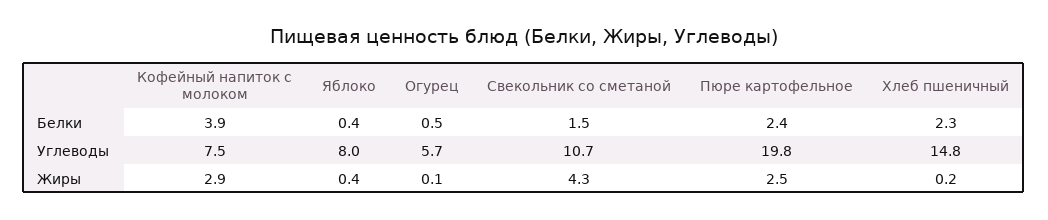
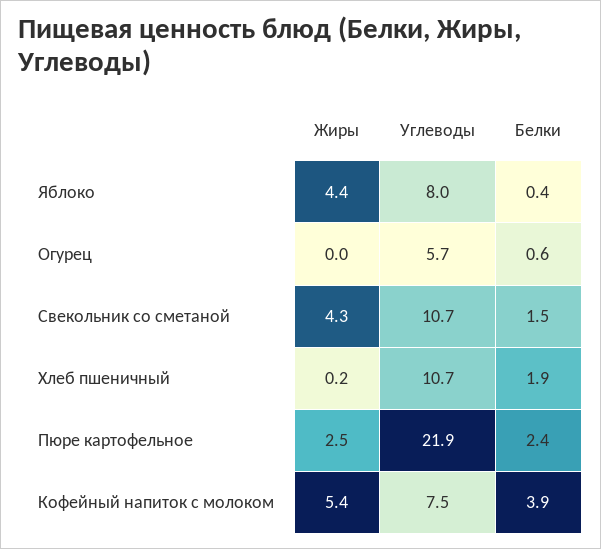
  {
    "Кофейный напиток с молоком": {
      "Белки": 3.9,
      "Углеводы": 7.5,
-     "Жиры": 2.9
+     "Жиры": 5.4
    },
    "Яблоко": {
      "Белки": 0.4,
      "Углеводы": 8,
-     "Жиры": 0.4
+     "Жиры": 4.4
    },
    "Огурец": {
-     "Белки": 0.5,
+     "Белки": 0.6,
      "Углеводы": 5.7,
-     "Жиры": 0.1
+     "Жиры": 0
    },
    "Свекольник со сметаной": {
      "Белки": 1.5,
      "Углеводы": 10.7,
      "Жиры": 4.3
    },
    "Пюре картофельное": {
      "Белки": 2.4,
-     "Углеводы": 19.8,
+     "Углеводы": 21.9,
      "Жиры": 2.5
    },
    "Хлеб пшеничный": {
-     "Белки": 2.3,
+     "Белки": 1.9,
-     "Углеводы": 14.8,
+     "Углеводы": 10.7,
      "Жиры": 0.2
    }
  }

